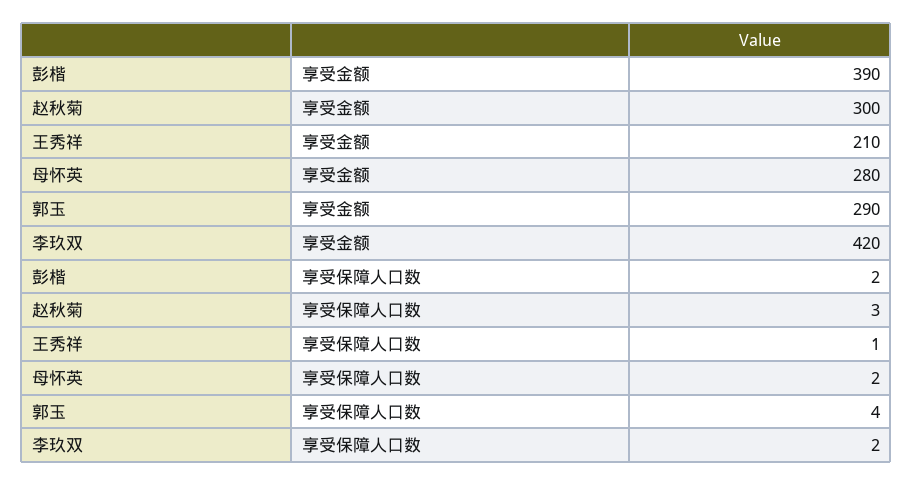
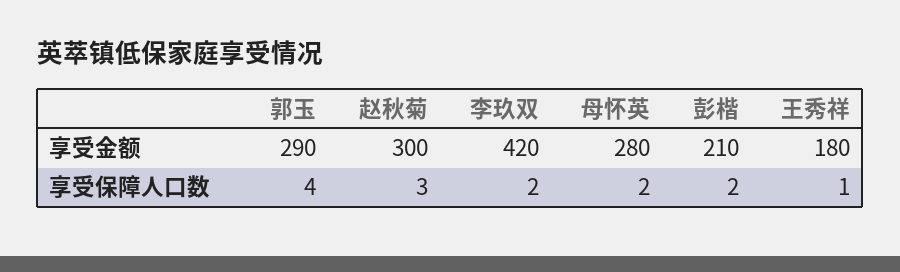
  {
    "彭楷": {
-     "享受金额": 390,
+     "享受金额": 210,
      "享受保障人口数": 2
    },
    "赵秋菊": {
      "享受金额": 300,
      "享受保障人口数": 3
    },
    "王秀祥": {
-     "享受金额": 210,
+     "享受金额": 180,
      "享受保障人口数": 1
    },
    "母怀英": {
      "享受金额": 280,
      "享受保障人口数": 2
    },
    "郭玉": {
      "享受金额": 290,
      "享受保障人口数": 4
    },
    "李玖双": {
      "享受金额": 420,
      "享受保障人口数": 2
    }
  }

